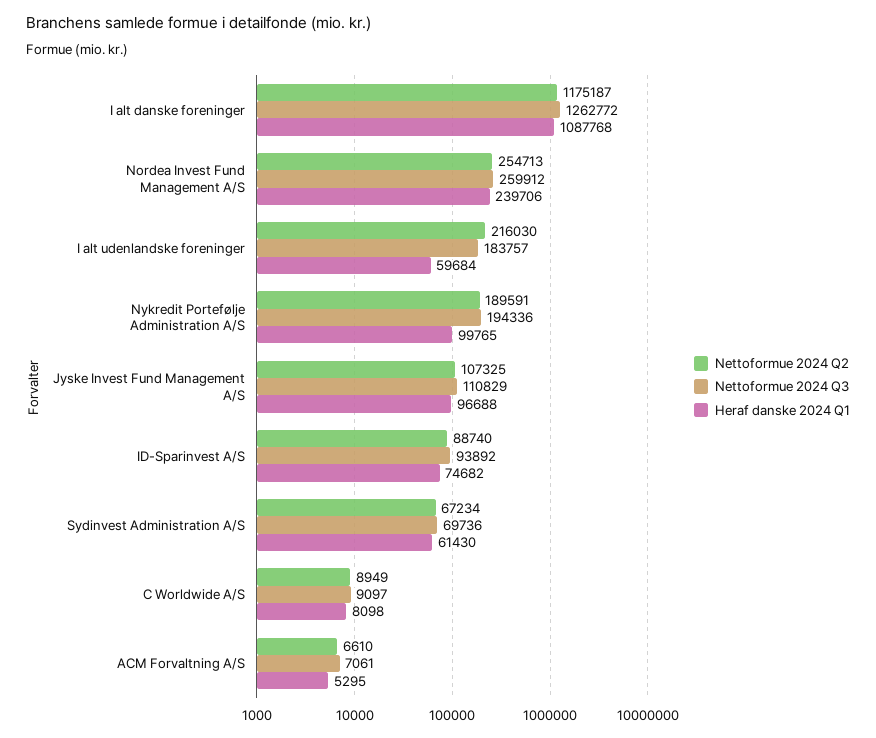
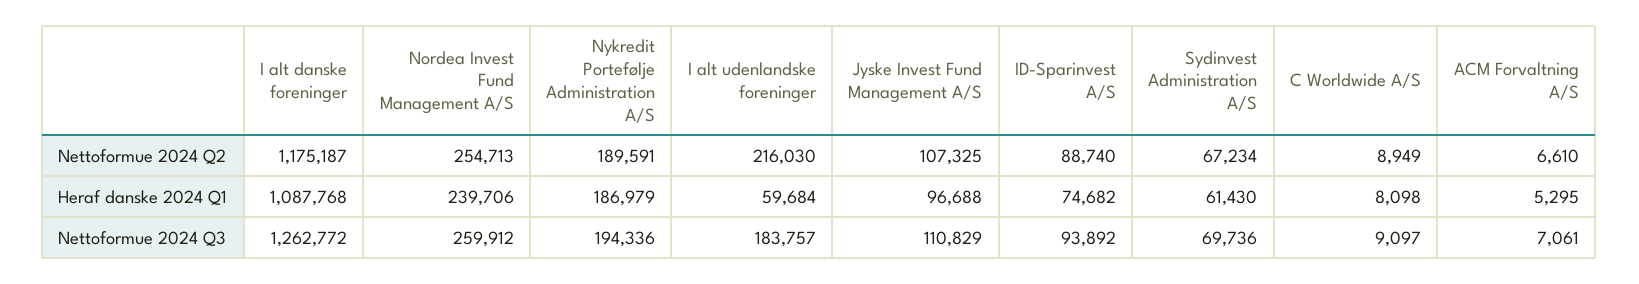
  {
    "Nettoformue 2024 Q2": {
      "I alt danske foreninger": 1175187,
      "Nordea Invest Fund Management A/S": 254713,
      "I alt udenlandske foreninger": 216030,
      "Nykredit Portefølje Administration A/S": 189591,
      "Jyske Invest Fund Management A/S": 107325,
      "ID-Sparinvest A/S": 88740,
      "Sydinvest Administration A/S": 67234,
      "C Worldwide A/S": 8949,
      "ACM Forvaltning A/S": 6610
    },
    "Nettoformue 2024 Q3": {
      "I alt danske foreninger": 1262772,
      "Nordea Invest Fund Management A/S": 259912,
      "I alt udenlandske foreninger": 183757,
      "Nykredit Portefølje Administration A/S": 194336,
      "Jyske Invest Fund Management A/S": 110829,
      "ID-Sparinvest A/S": 93892,
      "Sydinvest Administration A/S": 69736,
      "C Worldwide A/S": 9097,
      "ACM Forvaltning A/S": 7061
    },
    "Heraf danske 2024 Q1": {
      "I alt danske foreninger": 1087768,
      "Nordea Invest Fund Management A/S": 239706,
      "I alt udenlandske foreninger": 59684,
-     "Nykredit Portefølje Administration A/S": 99765,
+     "Nykredit Portefølje Administration A/S": 186979,
      "Jyske Invest Fund Management A/S": 96688,
      "ID-Sparinvest A/S": 74682,
      "Sydinvest Administration A/S": 61430,
      "C Worldwide A/S": 8098,
      "ACM Forvaltning A/S": 5295
    }
  }

